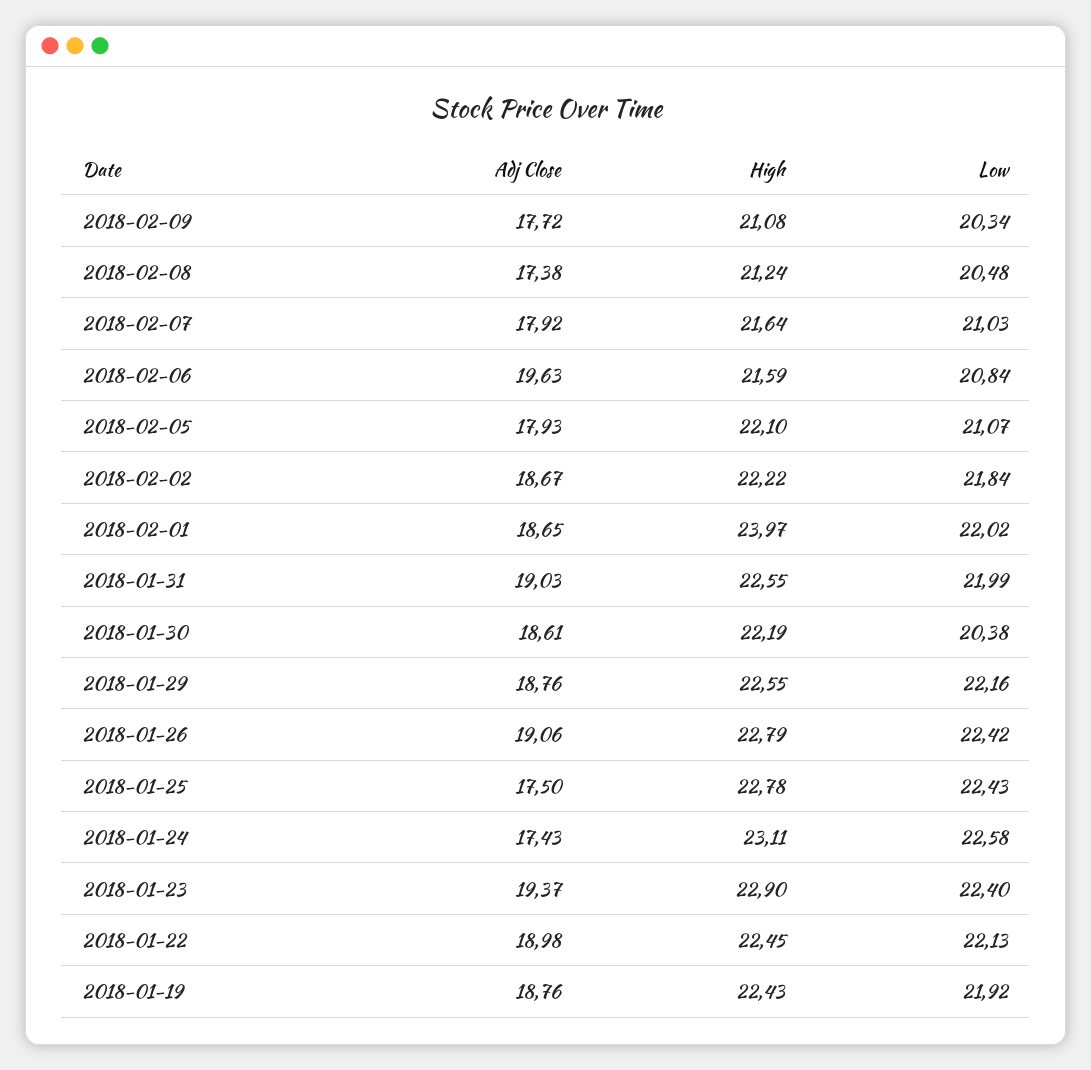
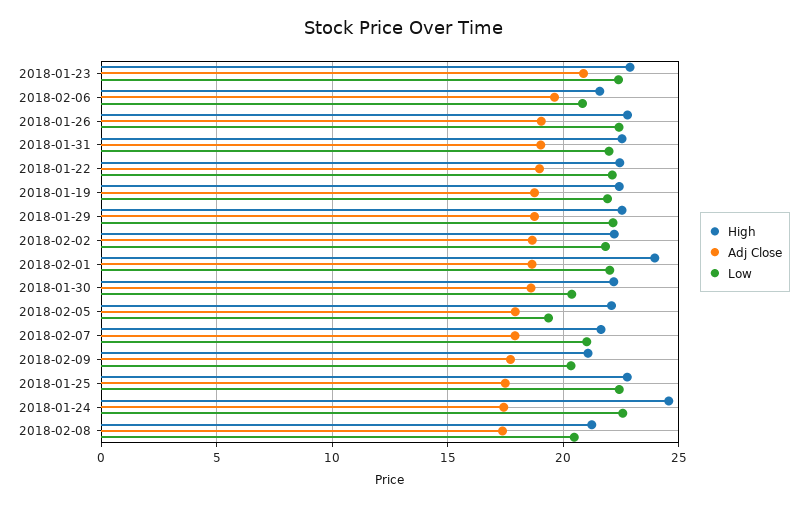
  {
    "Adj Close": {
      "2018-02-09": 17.72,
      "2018-02-08": 17.38,
      "2018-02-07": 17.92,
      "2018-02-06": 19.63,
      "2018-02-05": 17.93,
      "2018-02-02": 18.67,
      "2018-02-01": 18.65,
      "2018-01-31": 19.03,
      "2018-01-30": 18.61,
      "2018-01-29": 18.76,
      "2018-01-26": 19.06,
      "2018-01-25": 17.5,
      "2018-01-24": 17.43,
-     "2018-01-23": 19.37,
+     "2018-01-23": 21,
      "2018-01-22": 18.98,
      "2018-01-19": 18.76
    },
    "High": {
      "2018-02-09": 21.08,
      "2018-02-08": 21.24,
      "2018-02-07": 21.64,
      "2018-02-06": 21.59,
      "2018-02-05": 22.1,
      "2018-02-02": 22.22,
      "2018-02-01": 23.97,
      "2018-01-31": 22.55,
      "2018-01-30": 22.19,
      "2018-01-29": 22.55,
      "2018-01-26": 22.79,
      "2018-01-25": 22.78,
-     "2018-01-24": 23.11,
+     "2018-01-24": 24.5,
      "2018-01-23": 22.9,
      "2018-01-22": 22.45,
      "2018-01-19": 22.43
    },
    "Low": {
      "2018-02-09": 20.34,
      "2018-02-08": 20.48,
      "2018-02-07": 21.03,
      "2018-02-06": 20.84,
-     "2018-02-05": 21.07,
+     "2018-02-05": 19.5,
      "2018-02-02": 21.84,
      "2018-02-01": 22.02,
      "2018-01-31": 21.99,
      "2018-01-30": 20.38,
      "2018-01-29": 22.16,
      "2018-01-26": 22.42,
      "2018-01-25": 22.43,
      "2018-01-24": 22.58,
      "2018-01-23": 22.4,
      "2018-01-22": 22.13,
      "2018-01-19": 21.92
    }
  }

